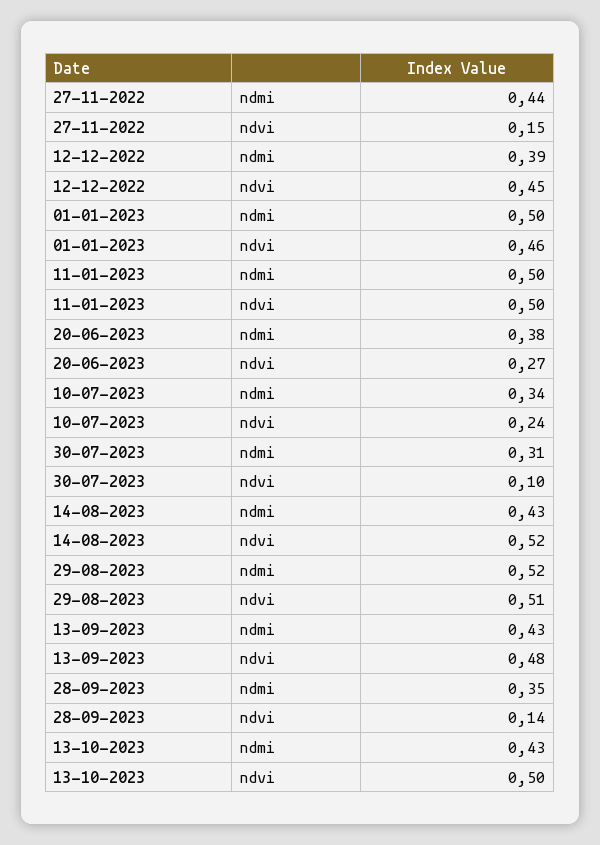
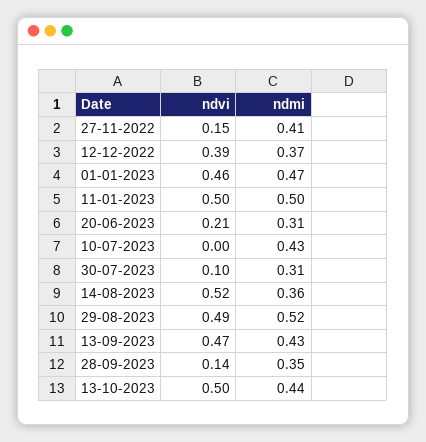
  {
    "27-11-2022": {
-     "ndmi": 0.44,
+     "ndmi": 0.41,
      "ndvi": 0.15
    },
    "12-12-2022": {
-     "ndmi": 0.39,
+     "ndmi": 0.37,
-     "ndvi": 0.45
+     "ndvi": 0.39
    },
    "01-01-2023": {
-     "ndmi": 0.5,
+     "ndmi": 0.47,
      "ndvi": 0.46
    },
    "11-01-2023": {
      "ndmi": 0.5,
      "ndvi": 0.5
    },
    "20-06-2023": {
-     "ndmi": 0.38,
+     "ndmi": 0.31,
-     "ndvi": 0.27
+     "ndvi": 0.21
    },
    "10-07-2023": {
-     "ndmi": 0.34,
+     "ndmi": 0.43,
-     "ndvi": 0.24
+     "ndvi": 0
    },
    "30-07-2023": {
      "ndmi": 0.31,
      "ndvi": 0.1
    },
    "14-08-2023": {
-     "ndmi": 0.43,
+     "ndmi": 0.36,
      "ndvi": 0.52
    },
    "29-08-2023": {
      "ndmi": 0.52,
-     "ndvi": 0.51
+     "ndvi": 0.49
    },
    "13-09-2023": {
      "ndmi": 0.43,
-     "ndvi": 0.48
+     "ndvi": 0.47
    },
    "28-09-2023": {
      "ndmi": 0.35,
      "ndvi": 0.14
    },
    "13-10-2023": {
-     "ndmi": 0.43,
+     "ndmi": 0.44,
      "ndvi": 0.5
    }
  }

